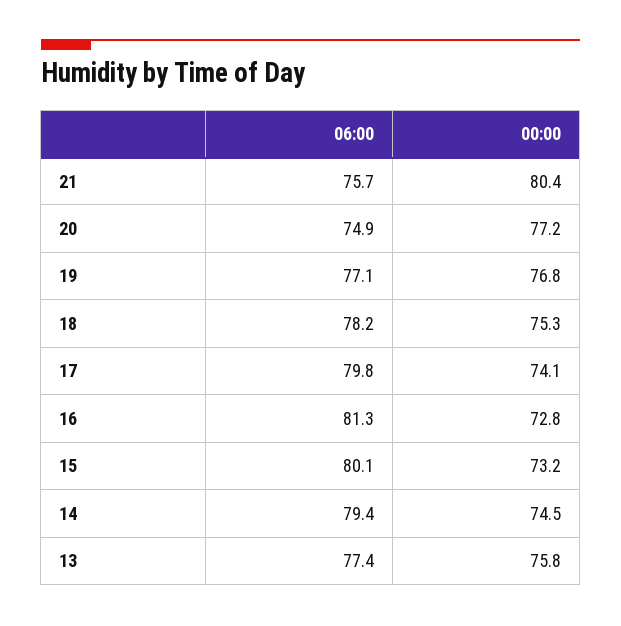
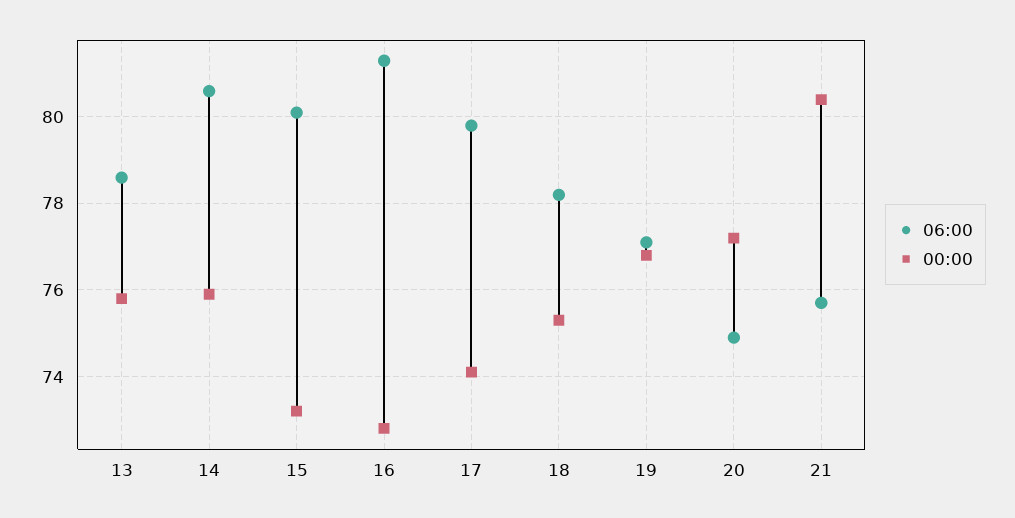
  {
    "06:00": {
      "21": 75.7,
      "20": 74.9,
      "19": 77.1,
      "18": 78.2,
      "17": 79.8,
      "16": 81.3,
      "15": 80.1,
-     "14": 79.4,
+     "14": 80.5,
-     "13": 77.4
+     "13": 78.5
    },
    "00:00": {
      "21": 80.4,
      "20": 77.2,
      "19": 76.8,
      "18": 75.3,
      "17": 74.1,
      "16": 72.8,
      "15": 73.2,
-     "14": 74.5,
+     "14": 76,
      "13": 75.8
    }
  }

